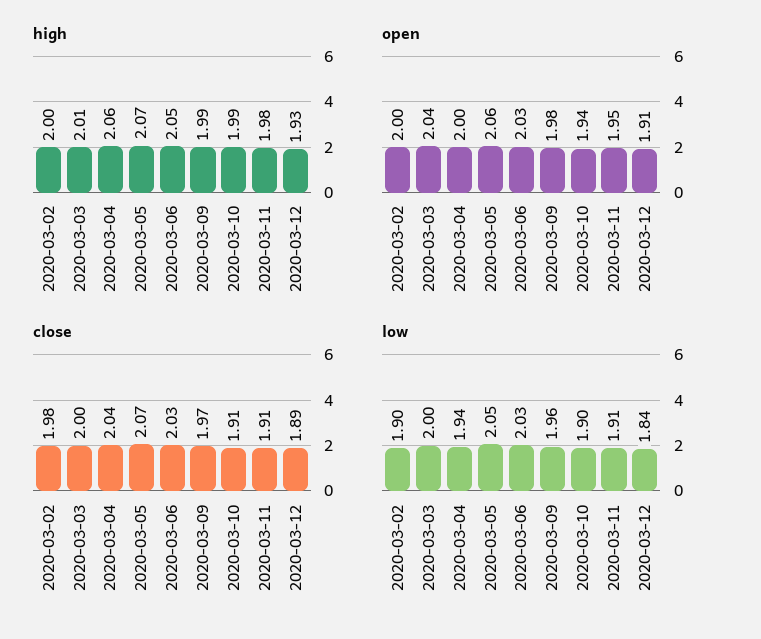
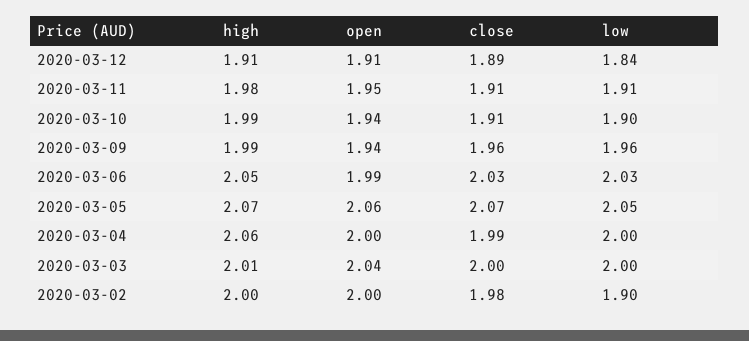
  {
    "high": {
      "2020-03-02": 2,
      "2020-03-03": 2.01,
      "2020-03-04": 2.06,
      "2020-03-05": 2.07,
      "2020-03-06": 2.05,
      "2020-03-09": 1.99,
      "2020-03-10": 1.99,
      "2020-03-11": 1.98,
-     "2020-03-12": 1.93
+     "2020-03-12": 1.91
    },
    "open": {
      "2020-03-02": 2,
      "2020-03-03": 2.04,
      "2020-03-04": 2,
      "2020-03-05": 2.06,
-     "2020-03-06": 2.03,
+     "2020-03-06": 1.99,
-     "2020-03-09": 1.98,
+     "2020-03-09": 1.94,
      "2020-03-10": 1.94,
      "2020-03-11": 1.95,
      "2020-03-12": 1.91
    },
    "close": {
      "2020-03-02": 1.98,
      "2020-03-03": 2,
-     "2020-03-04": 2.04,
+     "2020-03-04": 1.99,
      "2020-03-05": 2.07,
      "2020-03-06": 2.03,
-     "2020-03-09": 1.97,
+     "2020-03-09": 1.96,
      "2020-03-10": 1.91,
      "2020-03-11": 1.91,
      "2020-03-12": 1.89
    },
    "low": {
      "2020-03-02": 1.9,
      "2020-03-03": 2,
-     "2020-03-04": 1.94,
+     "2020-03-04": 2,
      "2020-03-05": 2.05,
      "2020-03-06": 2.03,
      "2020-03-09": 1.96,
      "2020-03-10": 1.9,
      "2020-03-11": 1.91,
      "2020-03-12": 1.84
    }
  }

